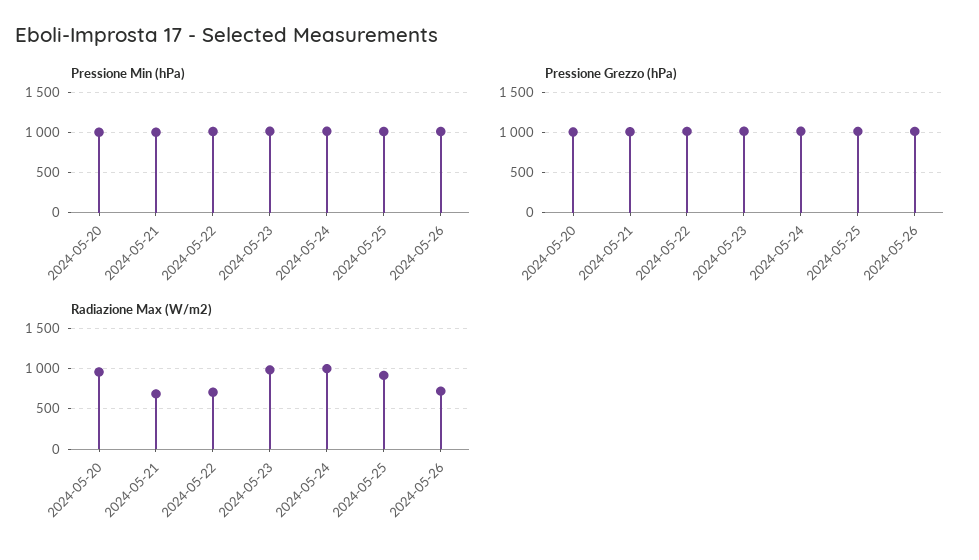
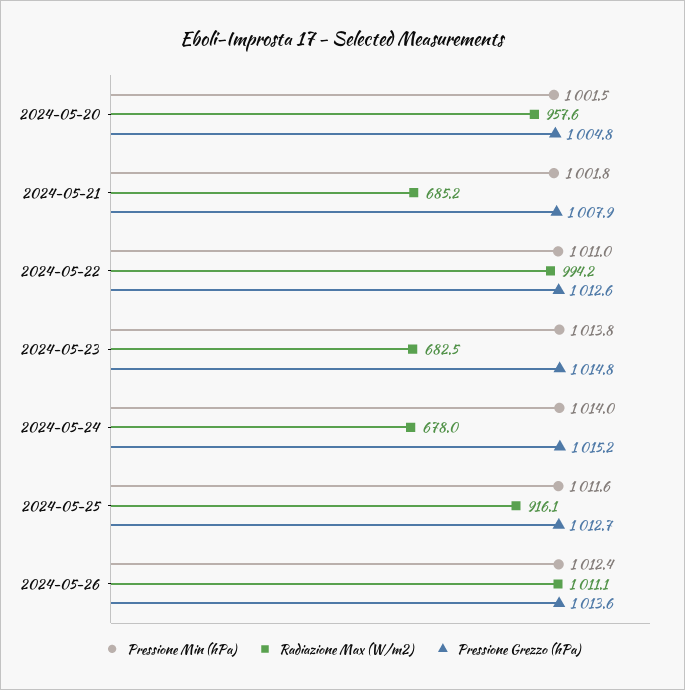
  {
    "Pressione Min (hPa)": {
      "2024-05-20": 1001.5,
      "2024-05-21": 1001.8,
      "2024-05-22": 1011,
      "2024-05-23": 1013.8,
      "2024-05-24": 1014,
      "2024-05-25": 1011.6,
      "2024-05-26": 1012.4
    },
    "Pressione Grezzo (hPa)": {
      "2024-05-20": 1004.8,
      "2024-05-21": 1007.9,
      "2024-05-22": 1012.6,
      "2024-05-23": 1014.8,
      "2024-05-24": 1015.2,
      "2024-05-25": 1012.7,
      "2024-05-26": 1013.6
    },
    "Radiazione Max (W/m2)": {
      "2024-05-20": 957.6,
      "2024-05-21": 685.2,
-     "2024-05-22": 700,
+     "2024-05-22": 994.2,
-     "2024-05-23": 1000,
+     "2024-05-23": 682.5,
-     "2024-05-24": 1000,
+     "2024-05-24": 678,
      "2024-05-25": 916.1,
-     "2024-05-26": 700
+     "2024-05-26": 1011.1
    }
  }

